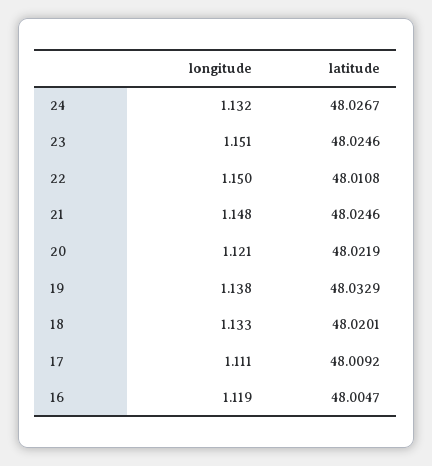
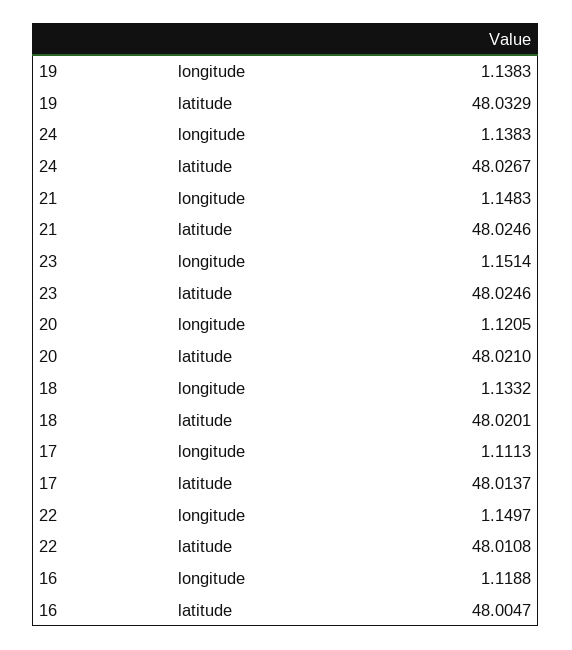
  {
    "longitude": {
-     "24": 1.132,
+     "24": 1.1383,
      "23": 1.1514,
      "22": 1.1497,
      "21": 1.1483,
      "20": 1.1205,
      "19": 1.1383,
      "18": 1.1332,
      "17": 1.1113,
      "16": 1.1188
    },
    "latitude": {
      "24": 48.0267,
      "23": 48.0246,
      "22": 48.0108,
      "21": 48.0246,
-     "20": 48.0219,
+     "20": 48.021,
      "19": 48.0329,
      "18": 48.0201,
-     "17": 48.0092,
+     "17": 48.0137,
      "16": 48.0047
    }
  }

